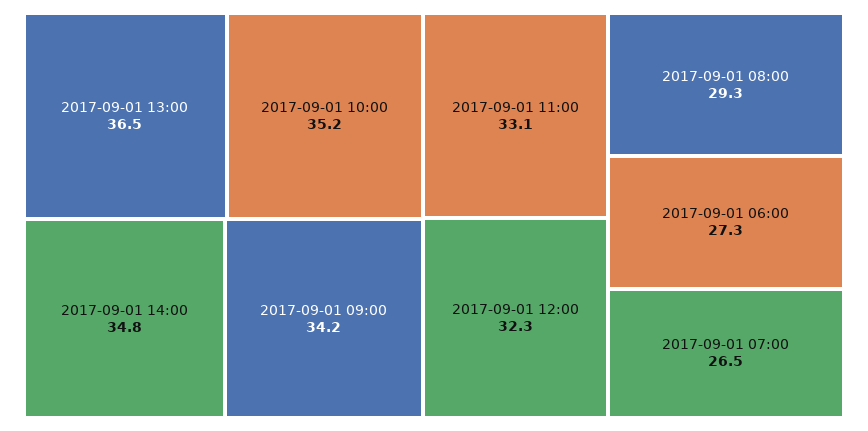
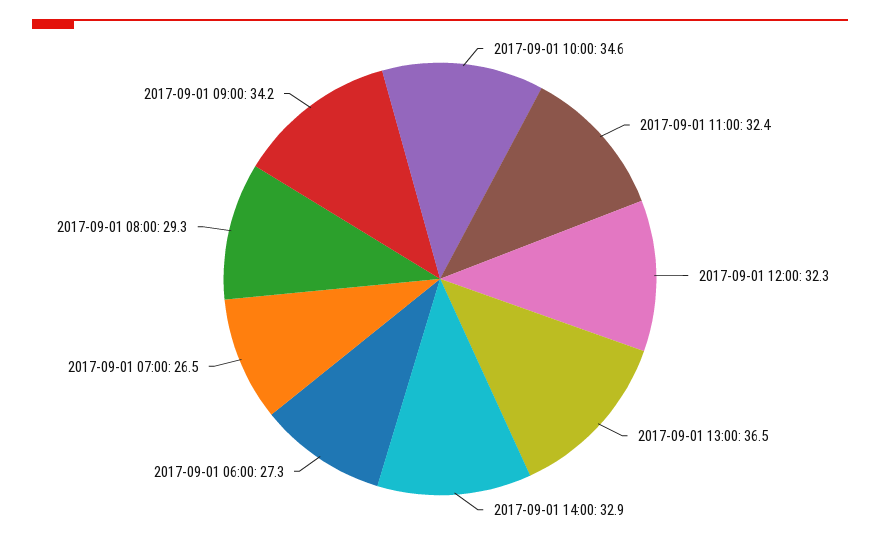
  {
    "2017-09-01 13:00": 36.5,
-   "2017-09-01 10:00": 35.2,
+   "2017-09-01 10:00": 34.6,
-   "2017-09-01 14:00": 34.8,
+   "2017-09-01 14:00": 32.9,
    "2017-09-01 09:00": 34.2,
-   "2017-09-01 11:00": 33.1,
+   "2017-09-01 11:00": 32.4,
    "2017-09-01 12:00": 32.3,
    "2017-09-01 08:00": 29.3,
    "2017-09-01 06:00": 27.3,
    "2017-09-01 07:00": 26.5
  }

